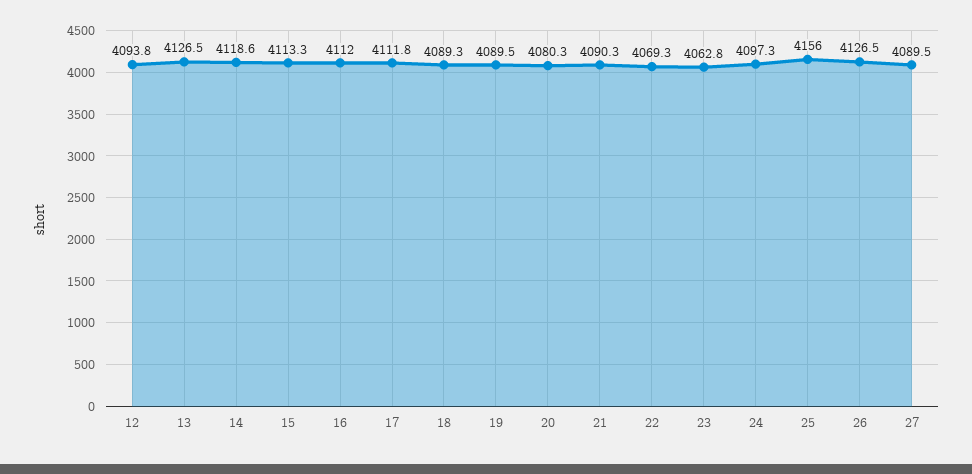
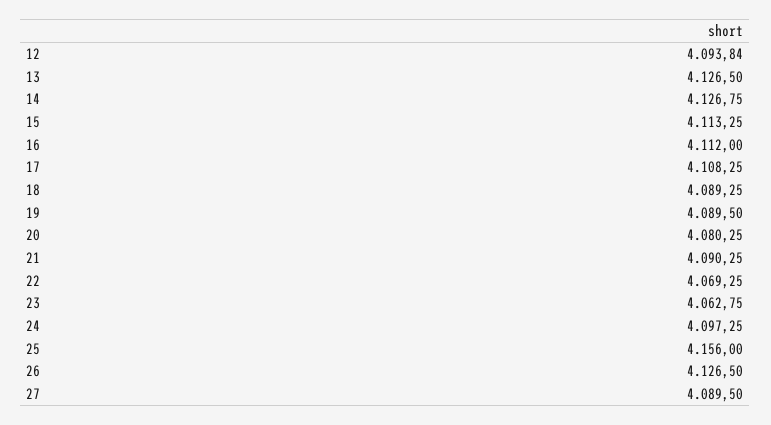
  {
    "12": 4093.84,
    "13": 4126.5,
-   "14": 4118.6,
+   "14": 4126.75,
    "15": 4113.25,
    "16": 4112,
-   "17": 4111.8,
+   "17": 4108.25,
    "18": 4089.25,
    "19": 4089.5,
    "20": 4080.25,
    "21": 4090.25,
    "22": 4069.25,
    "23": 4062.75,
    "24": 4097.25,
    "25": 4156,
    "26": 4126.5,
    "27": 4089.5
  }

